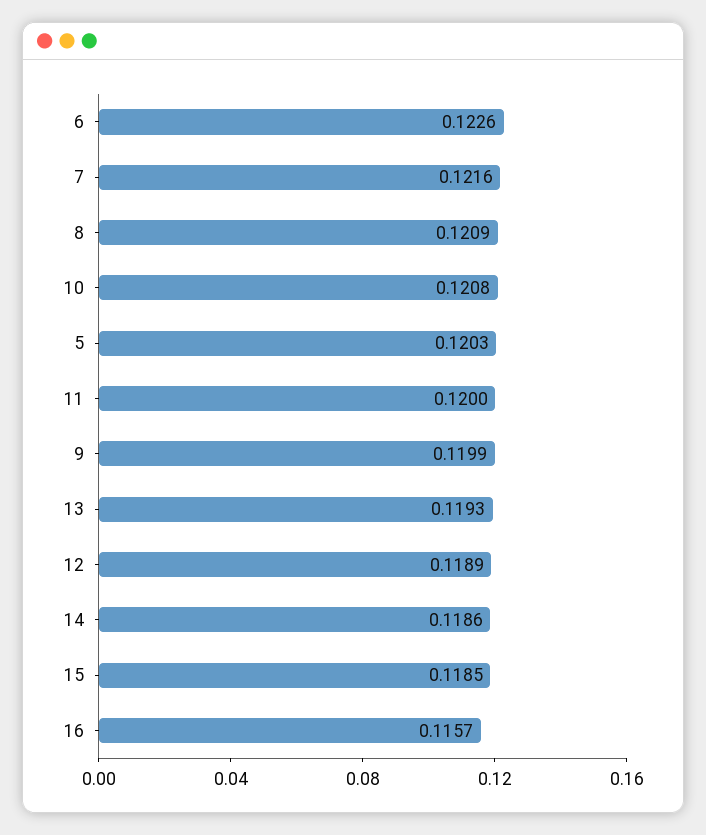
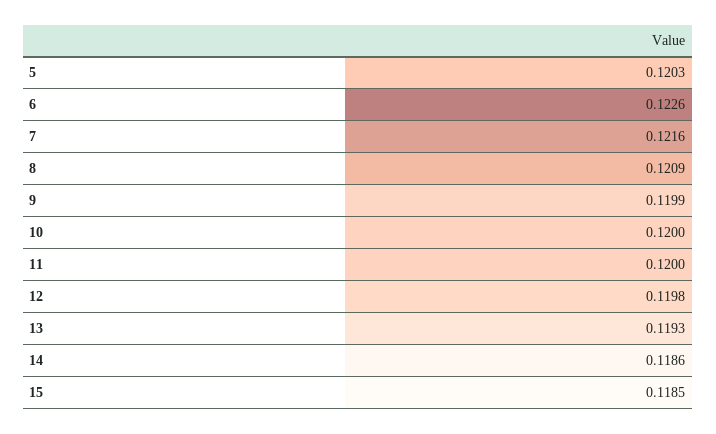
  {
    "6": 0.1226,
    "7": 0.1216,
    "8": 0.1209,
-   "10": 0.1208,
+   "10": 0.12,
    "5": 0.1203,
    "11": 0.12,
    "9": 0.1199,
    "13": 0.1193,
-   "12": 0.1189,
+   "12": 0.1198,
    "14": 0.1186,
-   "15": 0.1185,
+   "15": 0.1185
-   "16": 0.1157
  }

